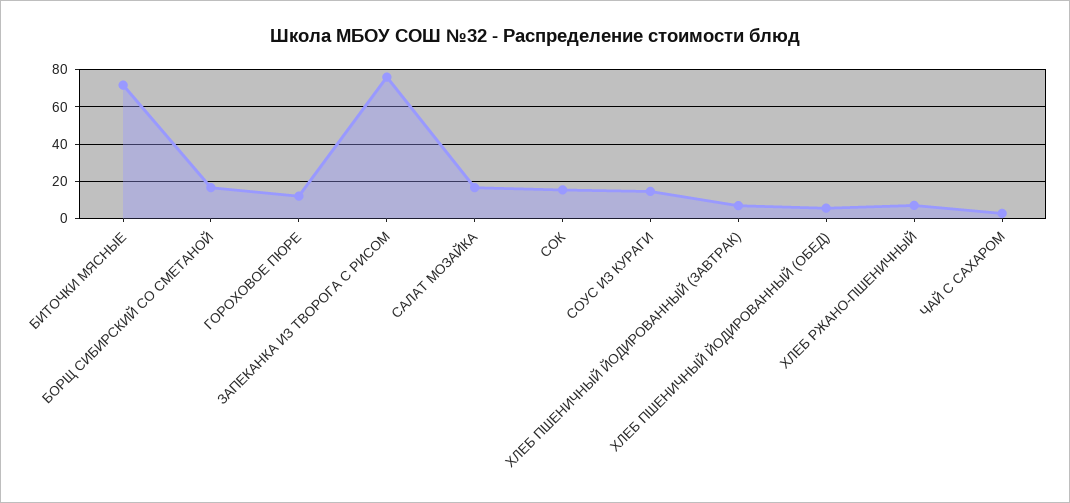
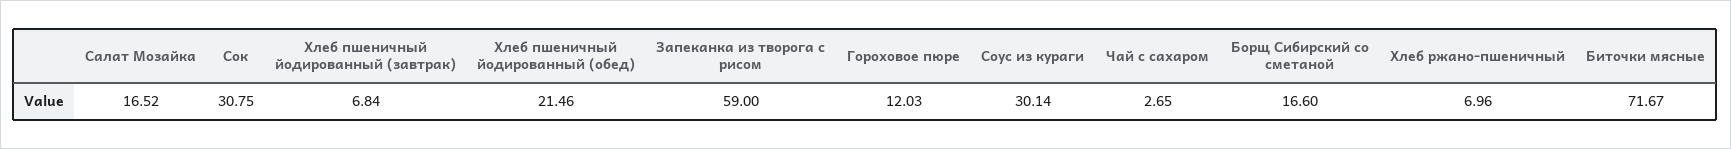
  {
    "БИТОЧКИ МЯСНЫЕ": 71.67,
    "БОРЩ СИБИРСКИЙ СО СМЕТАНОЙ": 16.6,
    "ГОРОХОВОЕ ПЮРЕ": 12.03,
-   "ЗАПЕКАНКА ИЗ ТВОРОГА С РИСОМ": 75,
+   "ЗАПЕКАНКА ИЗ ТВОРОГА С РИСОМ": 59,
    "САЛАТ МОЗАЙКА": 16.52,
-   "СОК": 15,
+   "СОК": 30.75,
-   "СОУС ИЗ КУРАГИ": 15,
+   "СОУС ИЗ КУРАГИ": 30.14,
    "ХЛЕБ ПШЕНИЧНЫЙ ЙОДИРОВАННЫЙ (ЗАВТРАК)": 6.84,
-   "ХЛЕБ ПШЕНИЧНЫЙ ЙОДИРОВАННЫЙ (ОБЕД)": 5,
+   "ХЛЕБ ПШЕНИЧНЫЙ ЙОДИРОВАННЫЙ (ОБЕД)": 21.46,
    "ХЛЕБ РЖАНО-ПШЕНИЧНЫЙ": 6.96,
    "ЧАЙ С САХАРОМ": 2.65
  }

